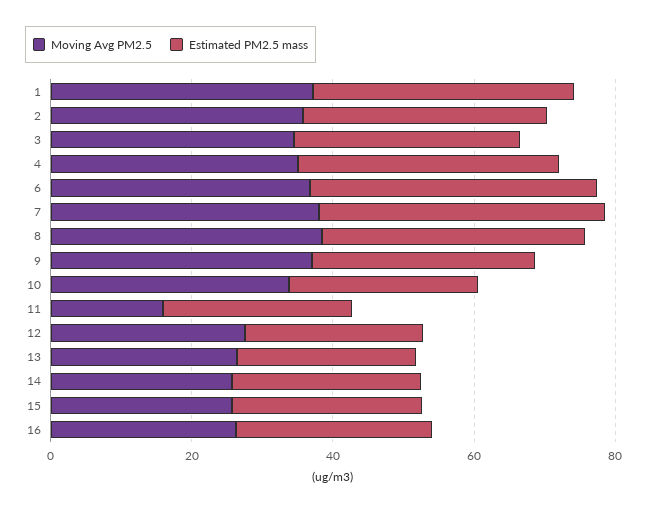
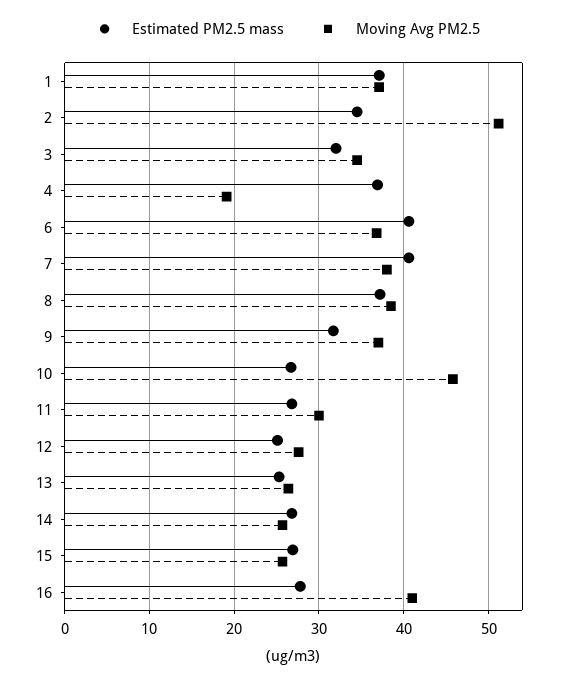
  {
    "Moving Avg PM2.5": {
      "1": 37,
-     "2": 35,
+     "2": 51,
      "3": 35,
-     "4": 35,
+     "4": 19,
      "6": 37,
      "7": 38,
      "8": 39,
      "9": 37,
-     "10": 35,
+     "10": 46,
-     "11": 15,
+     "11": 30,
      "12": 28,
      "13": 26,
      "14": 26,
      "15": 26,
-     "16": 25
+     "16": 41
    },
    "Estimated PM2.5 mass": {
      "1": 37,
      "2": 35,
      "3": 32,
      "4": 37,
      "6": 41,
      "7": 41,
      "8": 37,
      "9": 32,
      "10": 27,
      "11": 27,
      "12": 25,
      "13": 25,
      "14": 27,
      "15": 27,
      "16": 28
    }
  }

